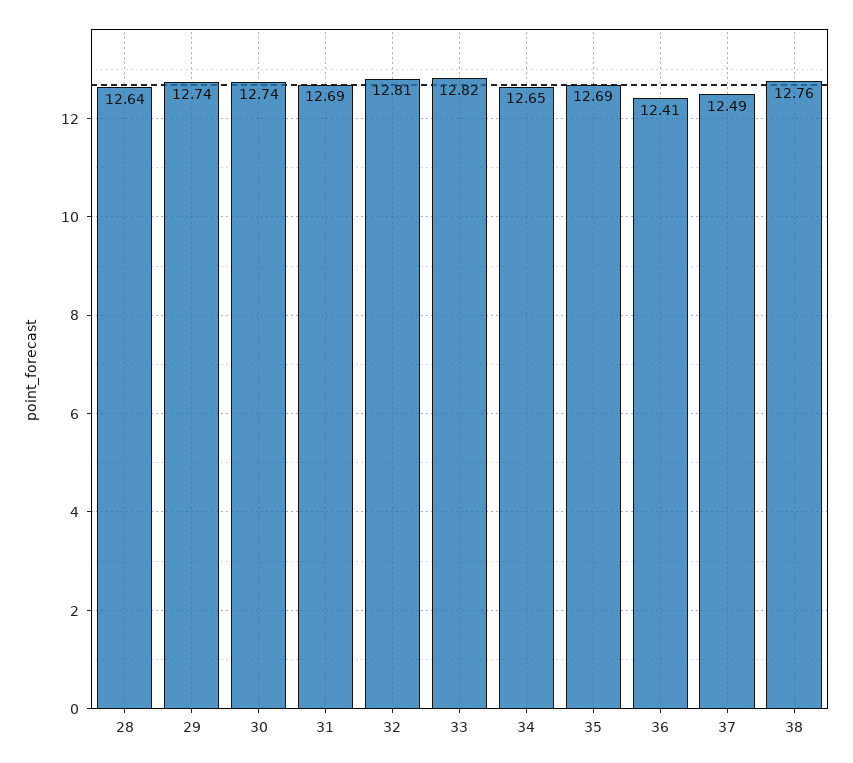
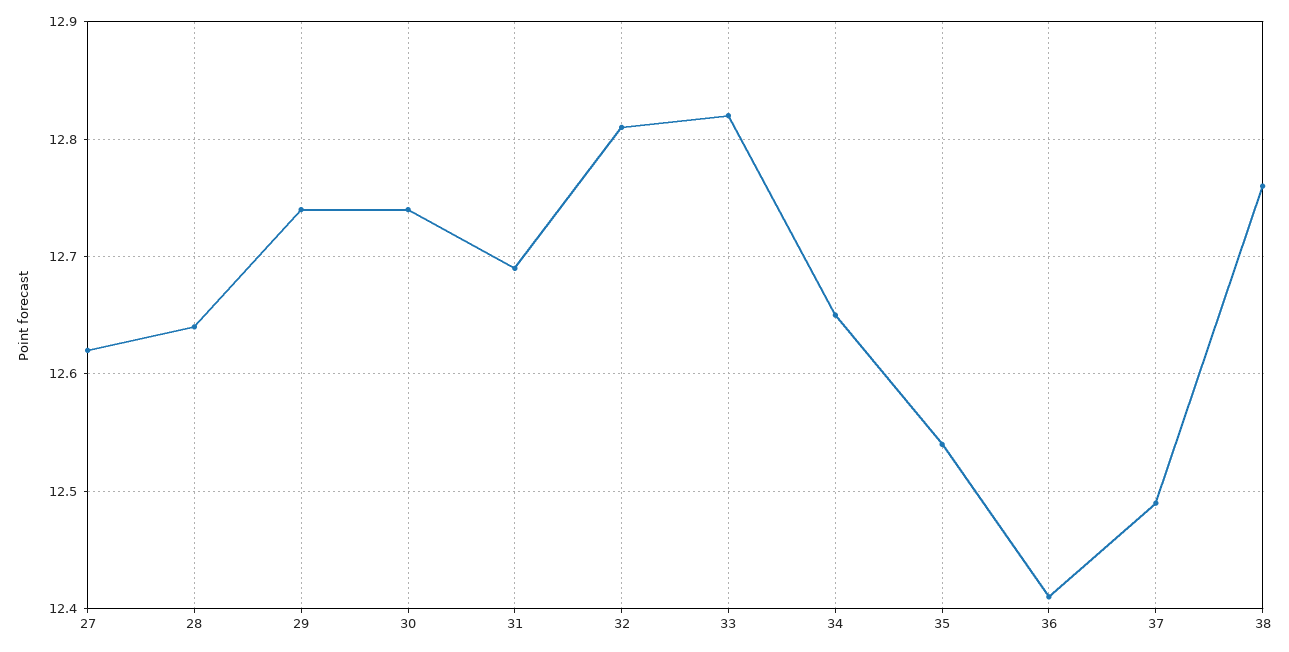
  {
    "28": 12.64,
    "29": 12.74,
    "30": 12.74,
    "31": 12.69,
    "32": 12.81,
    "33": 12.82,
    "34": 12.65,
-   "35": 12.69,
+   "35": 12.54,
    "36": 12.41,
    "37": 12.49,
-   "38": 12.76
+   "38": 12.76,
+   "27": 12.62
  }

